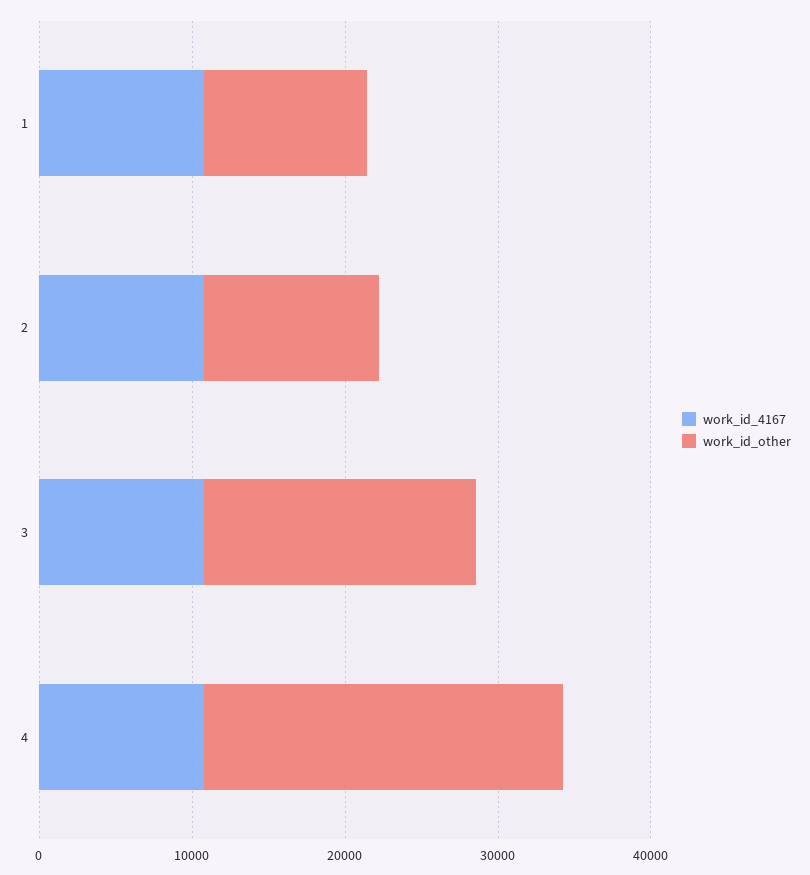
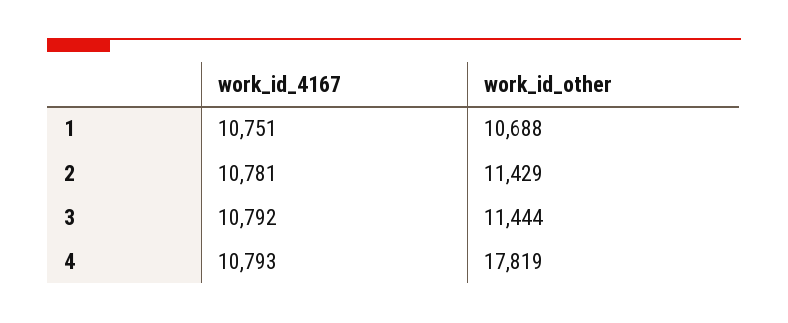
  {
    "work_id_4167": {
      "1": 10751,
      "2": 10781,
      "3": 10792,
      "4": 10793
    },
    "work_id_other": {
      "1": 10688,
      "2": 11429,
-     "3": 18000,
+     "3": 11444,
-     "4": 24000
+     "4": 17819
    }
  }

